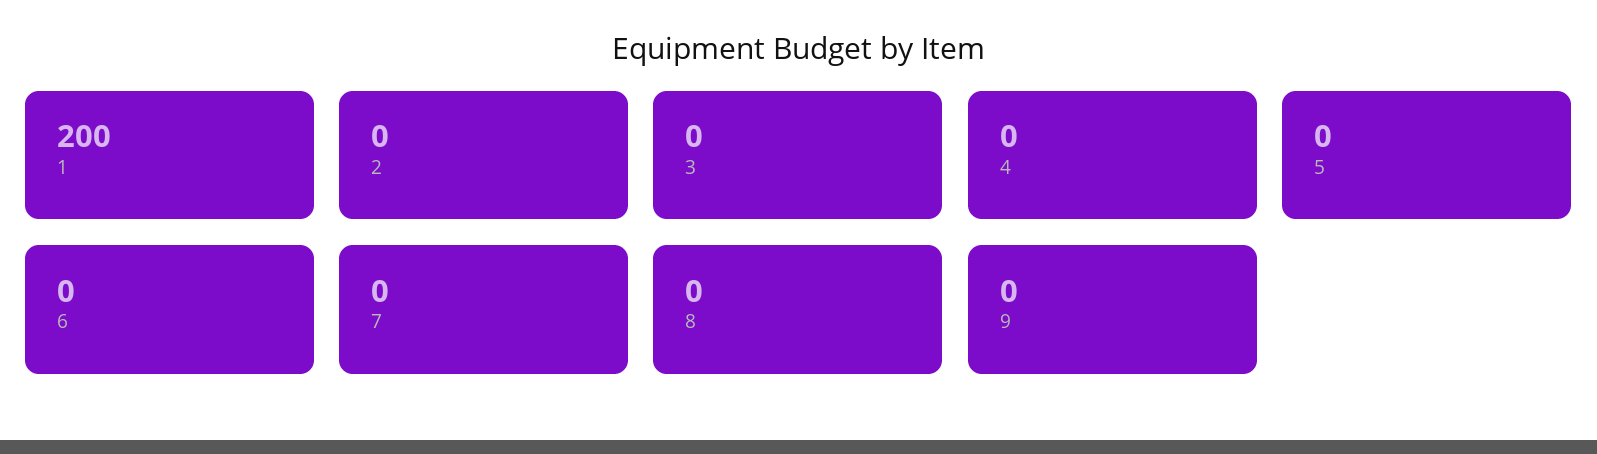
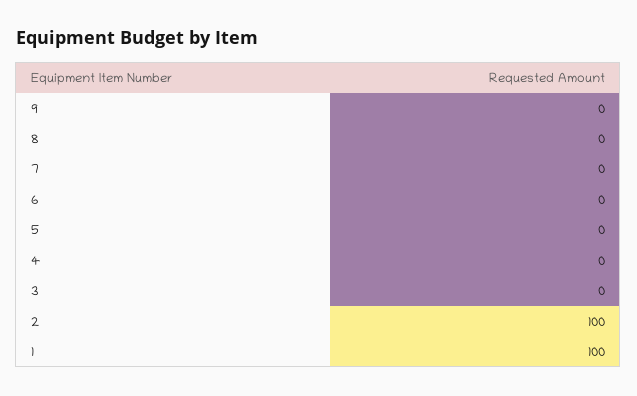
  {
-   "1": 200,
+   "1": 100,
-   "2": 0,
+   "2": 100,
    "3": 0,
    "4": 0,
    "5": 0,
    "6": 0,
    "7": 0,
    "8": 0,
    "9": 0
  }

